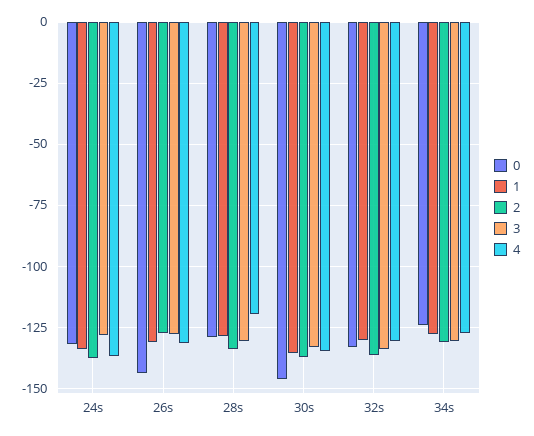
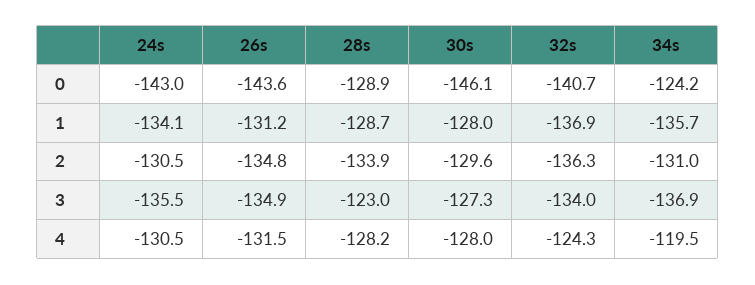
  {
    "0": {
-     "24s": -132.5,
+     "24s": -143,
      "26s": -143.6,
      "28s": -128.9,
      "30s": -146.1,
-     "32s": -132.5,
+     "32s": -140.7,
      "34s": -124.2
    },
    "1": {
      "24s": -134.1,
      "26s": -131.2,
      "28s": -128.7,
-     "30s": -135,
+     "30s": -128,
-     "32s": -130,
+     "32s": -136.9,
-     "34s": -127.5
+     "34s": -135.7
    },
    "2": {
-     "24s": -137.5,
+     "24s": -130.5,
-     "26s": -127.5,
+     "26s": -134.8,
      "28s": -133.9,
-     "30s": -137.5,
+     "30s": -129.6,
      "32s": -136.3,
      "34s": -131
    },
    "3": {
-     "24s": -127.5,
+     "24s": -135.5,
-     "26s": -127.5,
+     "26s": -134.9,
-     "28s": -130,
+     "28s": -123,
-     "30s": -132.5,
+     "30s": -127.3,
      "32s": -134,
-     "34s": -130
+     "34s": -136.9
    },
    "4": {
-     "24s": -137.5,
+     "24s": -130.5,
      "26s": -131.5,
-     "28s": -120,
+     "28s": -128.2,
-     "30s": -135,
+     "30s": -128,
-     "32s": -130,
+     "32s": -124.3,
-     "34s": -127.5
+     "34s": -119.5
    }
  }

